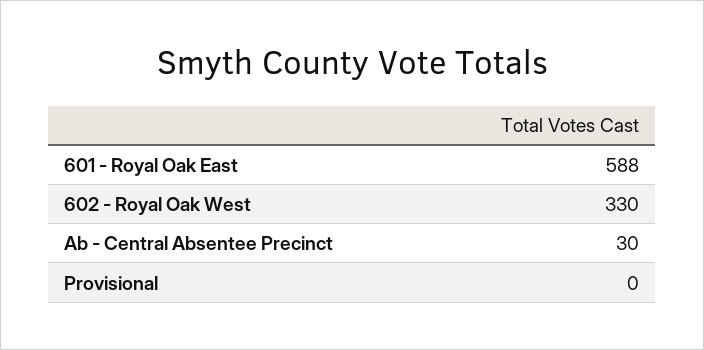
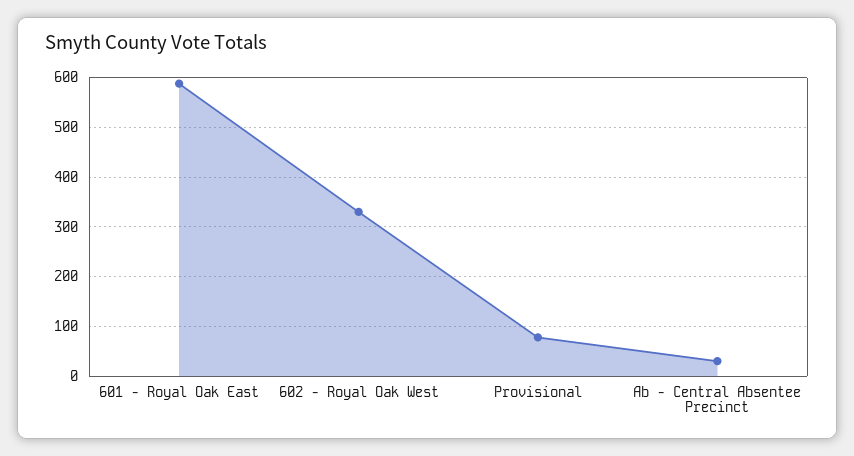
  {
    "601 - Royal Oak East": 588,
    "602 - Royal Oak West": 330,
    "Ab - Central Absentee Precinct": 30,
-   "Provisional": 0
+   "Provisional": 80
  }

